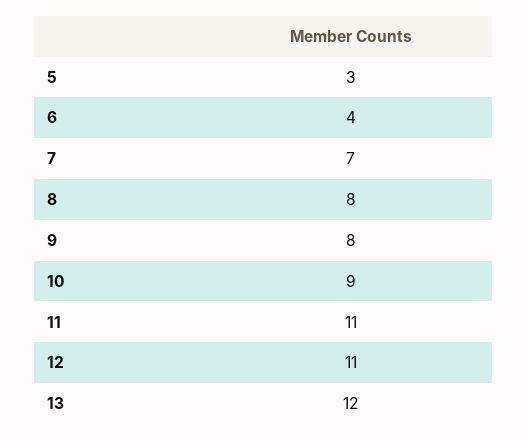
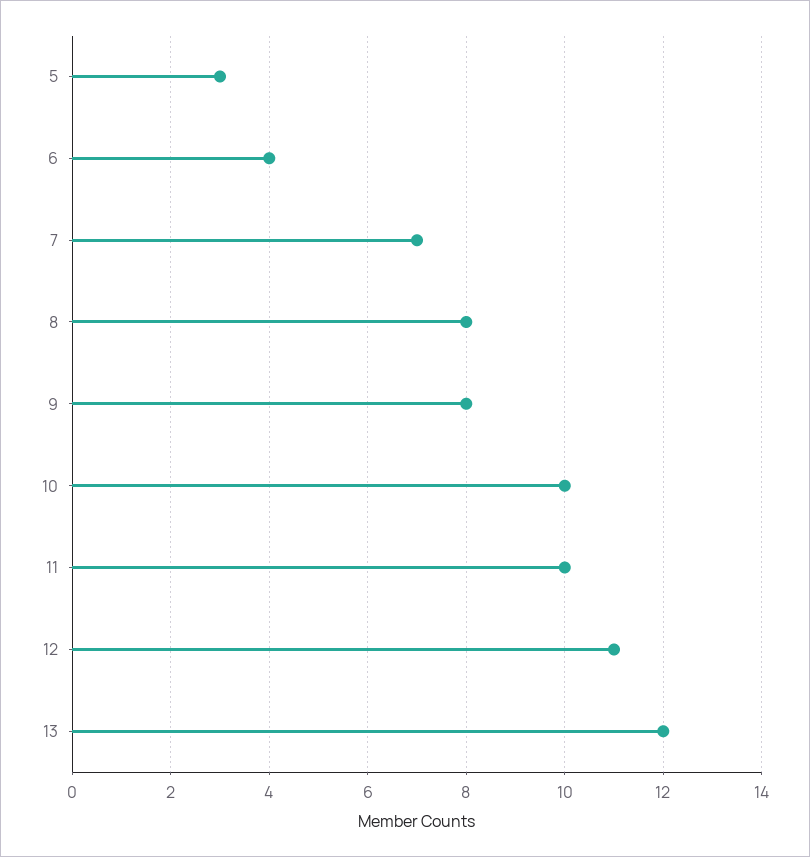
  {
    "5": 3,
    "6": 4,
    "7": 7,
    "8": 8,
    "9": 8,
-   "10": 9,
+   "10": 10,
-   "11": 11,
+   "11": 10,
    "12": 11,
    "13": 12
  }

